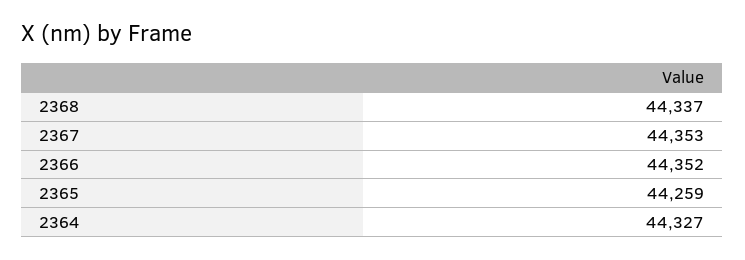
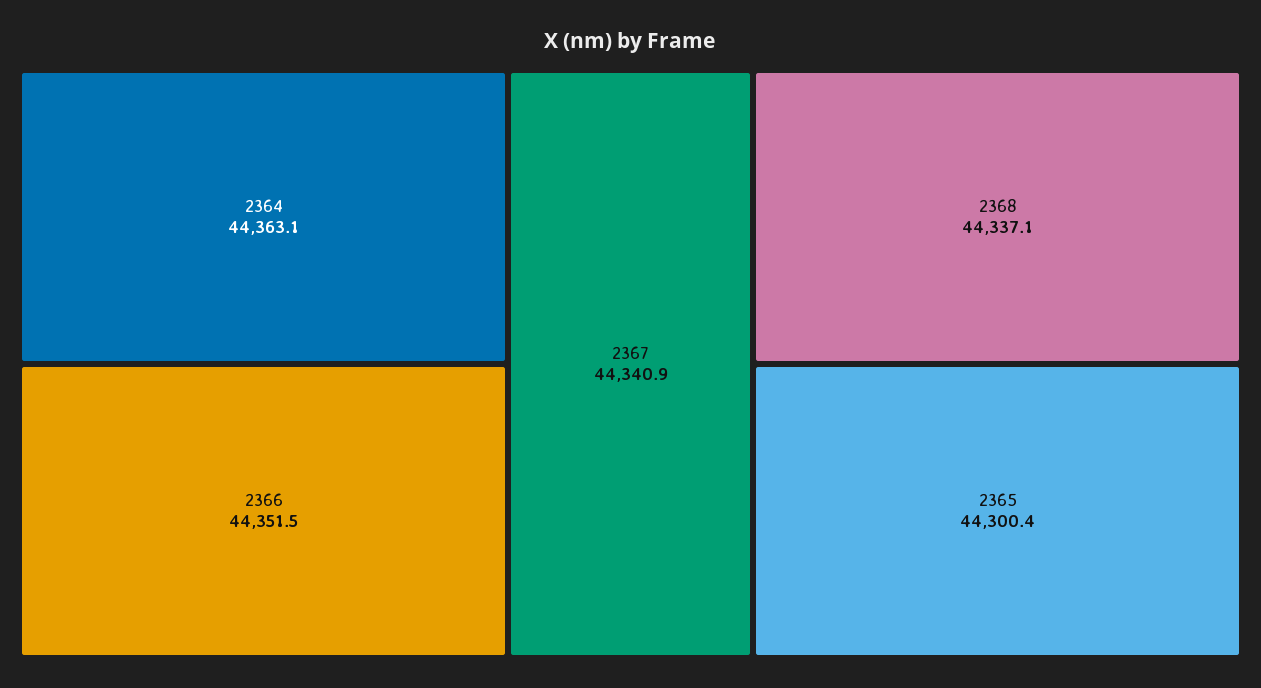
  {
    "2368": 44337.1,
-   "2367": 44353,
+   "2367": 44340.9,
    "2366": 44351.5,
-   "2365": 44259,
+   "2365": 44300.4,
-   "2364": 44327
+   "2364": 44363.1
  }

